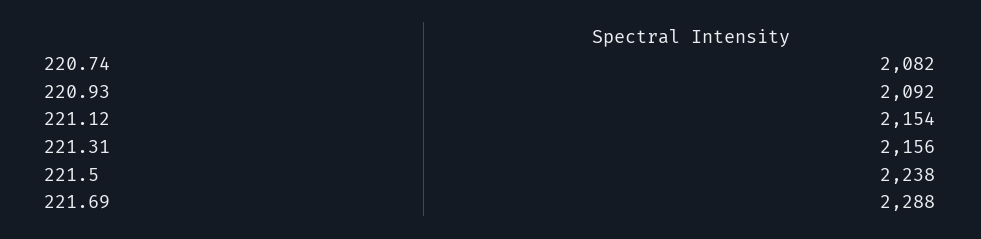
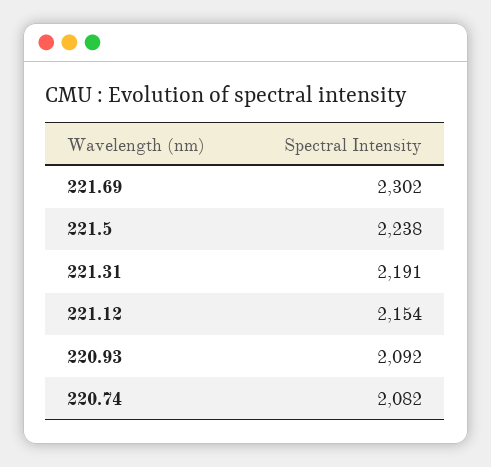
  {
    "220.74": 2082,
    "220.93": 2092,
    "221.12": 2154,
-   "221.31": 2156,
+   "221.31": 2191,
    "221.5": 2238,
-   "221.69": 2288
+   "221.69": 2302
  }

